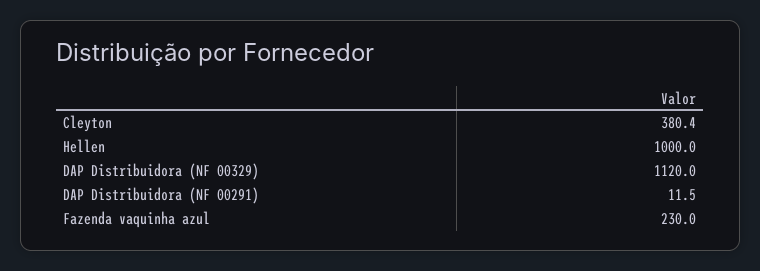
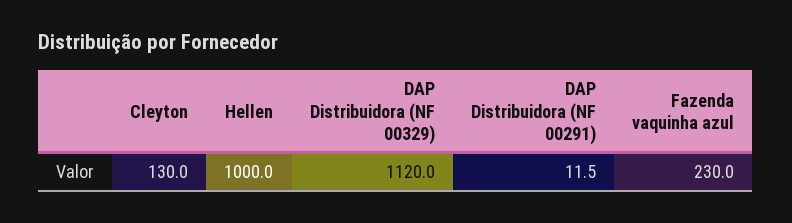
  {
-   "Cleyton": 380.4,
+   "Cleyton": 130,
    "Hellen": 1000,
    "DAP Distribuidora (NF 00329)": 1120,
    "DAP Distribuidora (NF 00291)": 11.5,
    "Fazenda vaquinha azul": 230
  }

